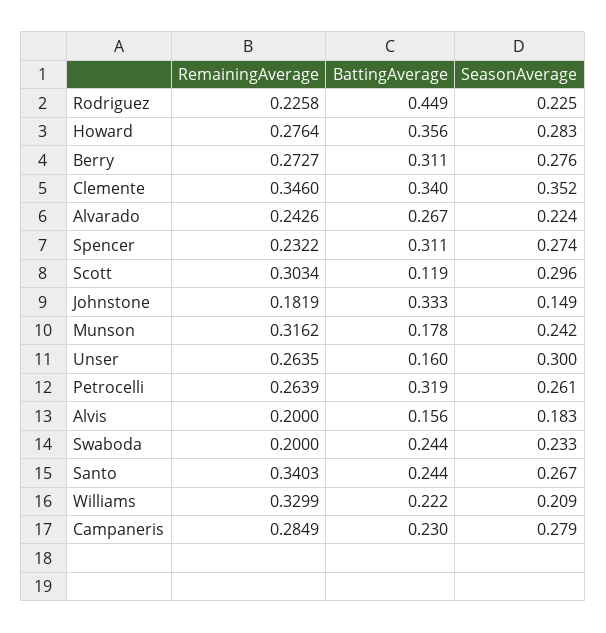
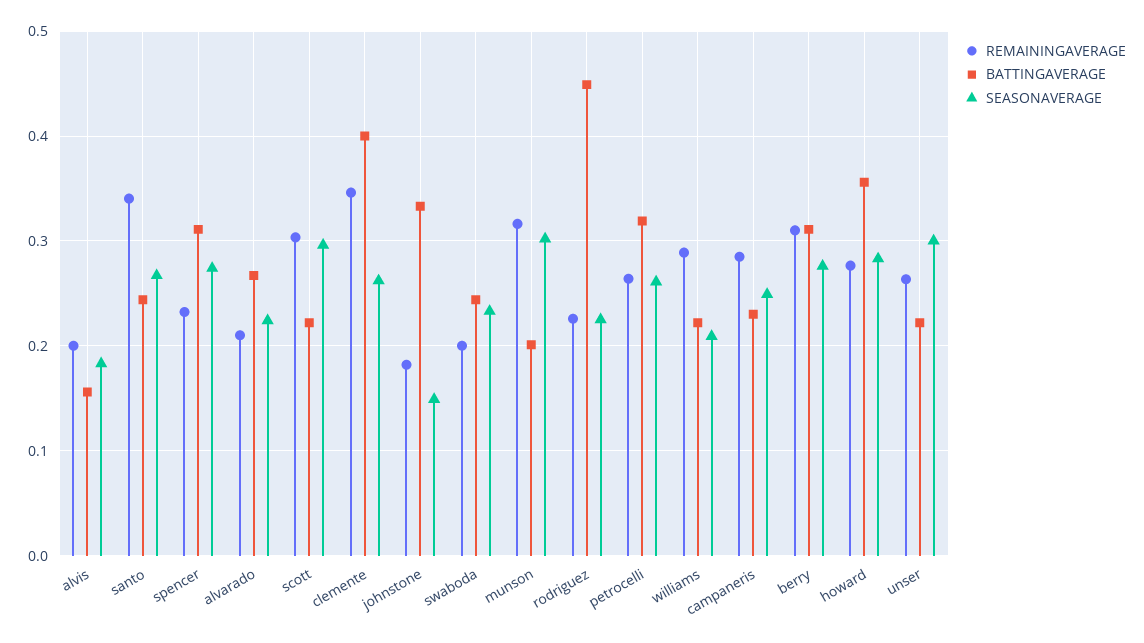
  {
    "RemainingAverage": {
      "Rodriguez": 0.2258,
      "Howard": 0.2764,
-     "Berry": 0.2727,
+     "Berry": 0.31,
      "Clemente": 0.346,
-     "Alvarado": 0.2426,
+     "Alvarado": 0.21,
      "Spencer": 0.2322,
      "Scott": 0.3034,
      "Johnstone": 0.1819,
      "Munson": 0.3162,
      "Unser": 0.2635,
      "Petrocelli": 0.2639,
      "Alvis": 0.2,
      "Swaboda": 0.2,
      "Santo": 0.3403,
-     "Williams": 0.3299,
+     "Williams": 0.29,
      "Campaneris": 0.2849
    },
    "BattingAverage": {
      "Rodriguez": 0.449,
      "Howard": 0.356,
      "Berry": 0.311,
-     "Clemente": 0.34,
+     "Clemente": 0.4,
      "Alvarado": 0.267,
      "Spencer": 0.311,
-     "Scott": 0.119,
+     "Scott": 0.22,
      "Johnstone": 0.333,
-     "Munson": 0.178,
+     "Munson": 0.2,
-     "Unser": 0.16,
+     "Unser": 0.22,
      "Petrocelli": 0.319,
      "Alvis": 0.156,
      "Swaboda": 0.244,
      "Santo": 0.244,
      "Williams": 0.222,
      "Campaneris": 0.23
    },
    "SeasonAverage": {
      "Rodriguez": 0.225,
      "Howard": 0.283,
      "Berry": 0.276,
-     "Clemente": 0.352,
+     "Clemente": 0.26,
      "Alvarado": 0.224,
      "Spencer": 0.274,
      "Scott": 0.296,
      "Johnstone": 0.149,
-     "Munson": 0.242,
+     "Munson": 0.3,
      "Unser": 0.3,
      "Petrocelli": 0.261,
      "Alvis": 0.183,
      "Swaboda": 0.233,
      "Santo": 0.267,
      "Williams": 0.209,
-     "Campaneris": 0.279
+     "Campaneris": 0.25
    }
  }

